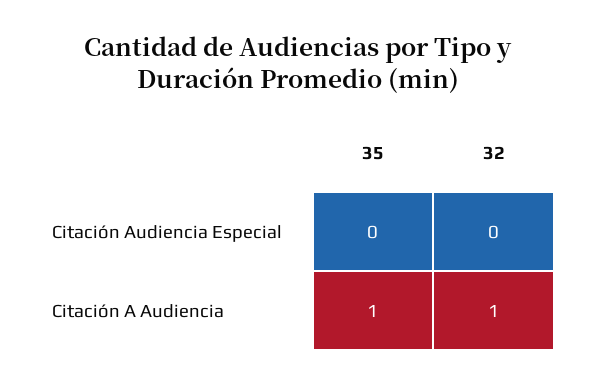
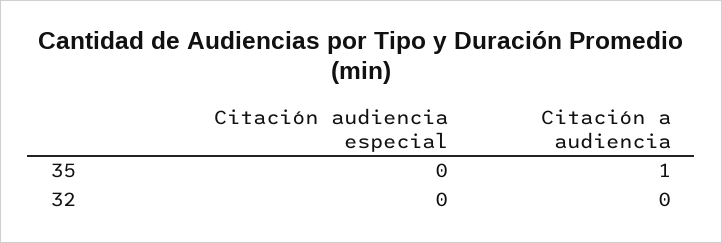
  {
    "35": {
      "Citación Audiencia Especial": 0,
      "Citación A Audiencia": 1
    },
    "32": {
      "Citación Audiencia Especial": 0,
-     "Citación A Audiencia": 1
+     "Citación A Audiencia": 0
    }
  }

